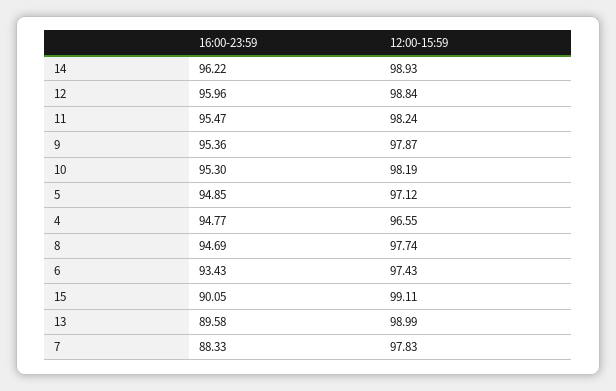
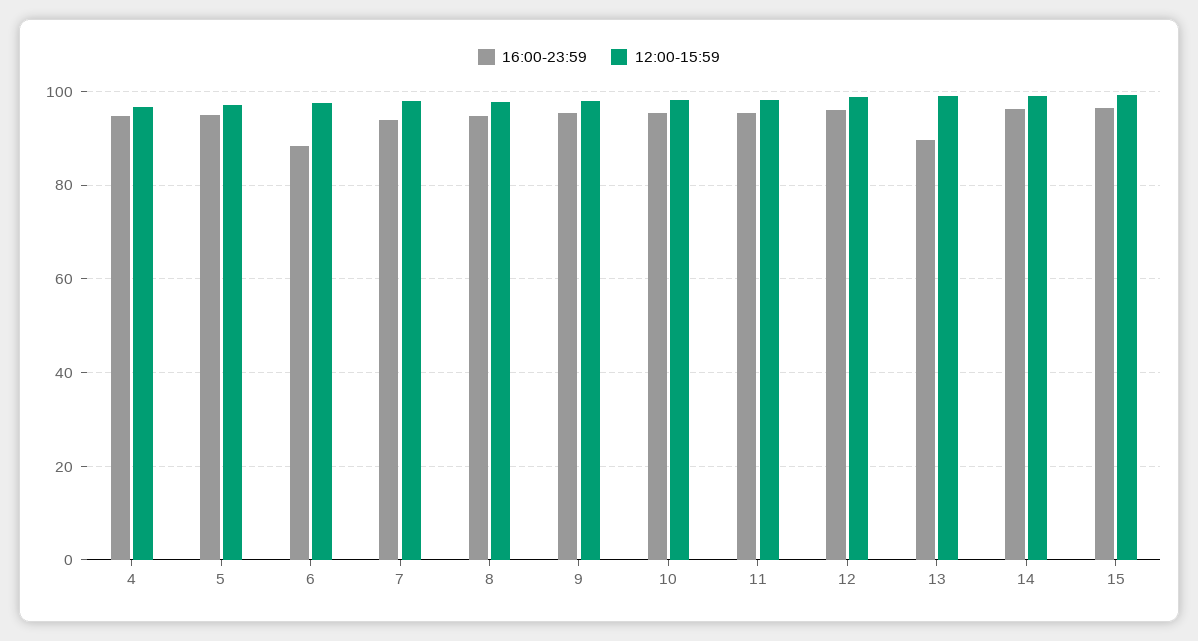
  {
    "16:00-23:59": {
      "14": 96.22,
      "12": 95.96,
      "11": 95.47,
      "9": 95.36,
      "10": 95.3,
      "5": 94.85,
      "4": 94.77,
      "8": 94.69,
-     "6": 93.43,
+     "6": 88,
-     "15": 90.05,
+     "15": 96,
      "13": 89.58,
-     "7": 88.33
+     "7": 94
    },
    "12:00-15:59": {
      "14": 98.93,
      "12": 98.84,
      "11": 98.24,
      "9": 97.87,
      "10": 98.19,
      "5": 97.12,
      "4": 96.55,
      "8": 97.74,
      "6": 97.43,
      "15": 99.11,
      "13": 98.99,
      "7": 97.83
    }
  }

